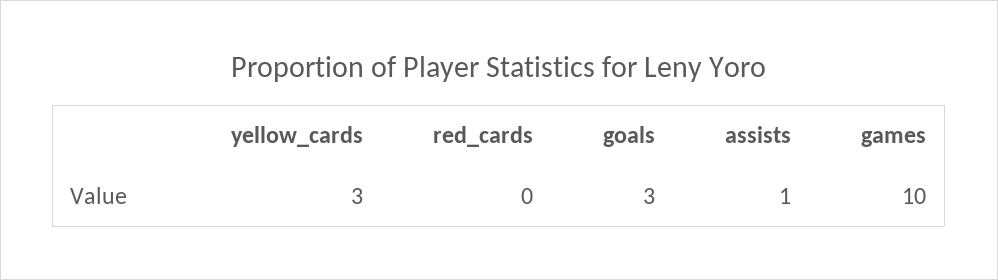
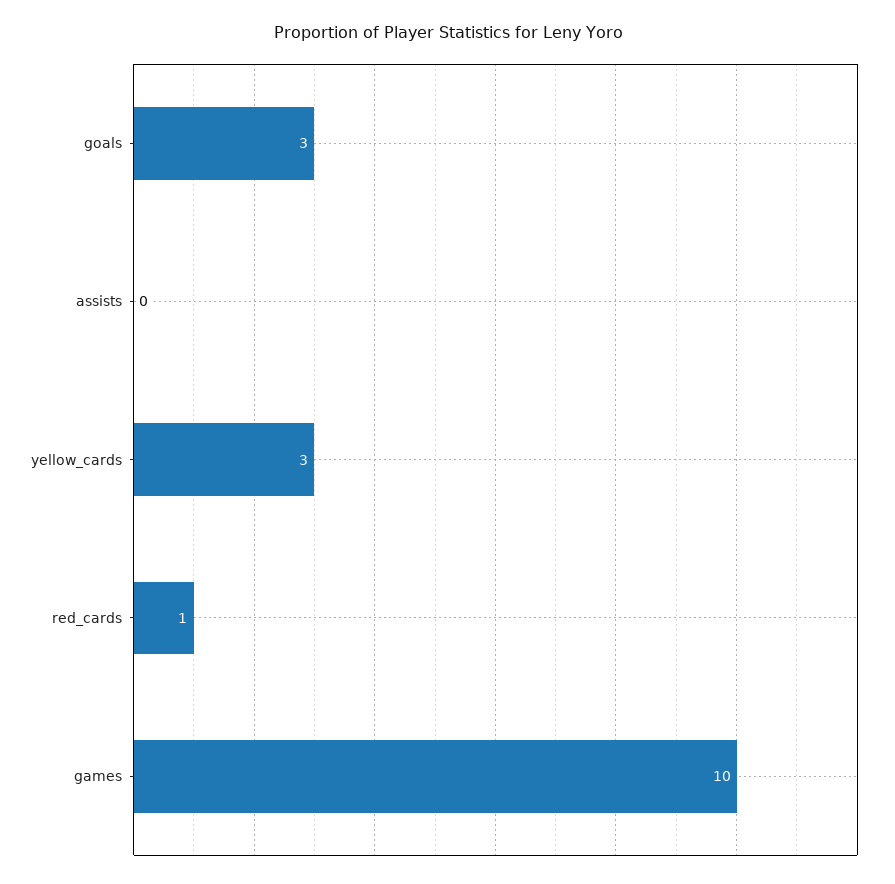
  {
    "yellow_cards": 3,
-   "red_cards": 0,
+   "red_cards": 1,
    "goals": 3,
-   "assists": 1,
+   "assists": 0,
    "games": 10
  }

